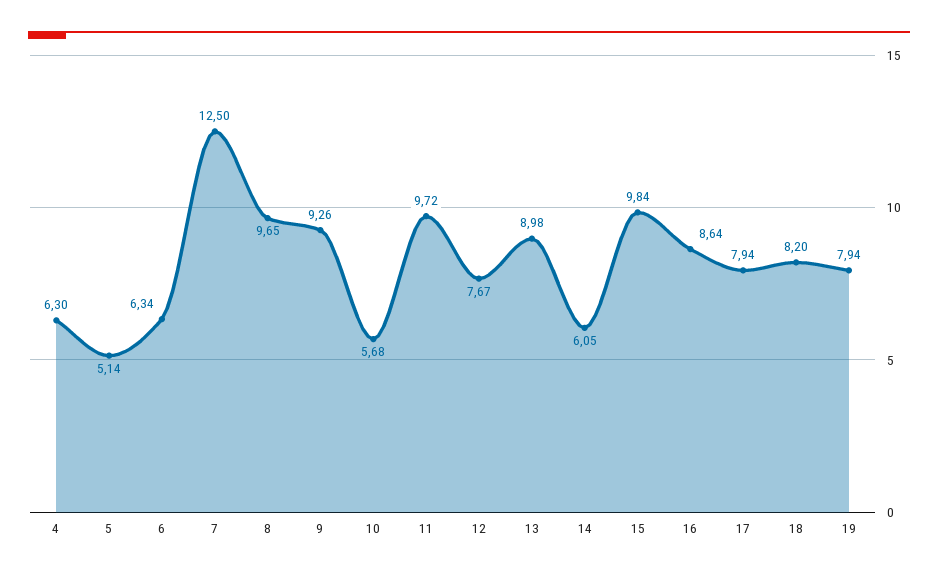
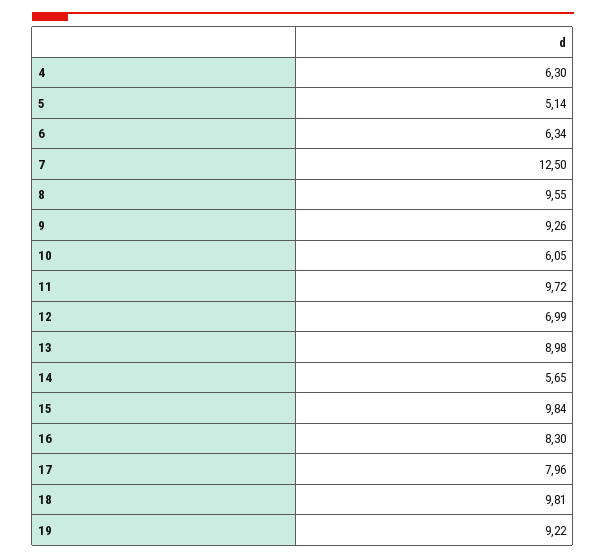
  {
    "4": 6.3,
    "5": 5.14,
    "6": 6.34,
    "7": 12.5,
-   "8": 9.65,
+   "8": 9.55,
    "9": 9.26,
-   "10": 5.68,
+   "10": 6.05,
    "11": 9.72,
-   "12": 7.67,
+   "12": 6.99,
    "13": 8.98,
-   "14": 6.05,
+   "14": 5.65,
    "15": 9.84,
-   "16": 8.64,
+   "16": 8.3,
-   "17": 7.94,
+   "17": 7.96,
-   "18": 8.2,
+   "18": 9.81,
-   "19": 7.94
+   "19": 9.22
  }

